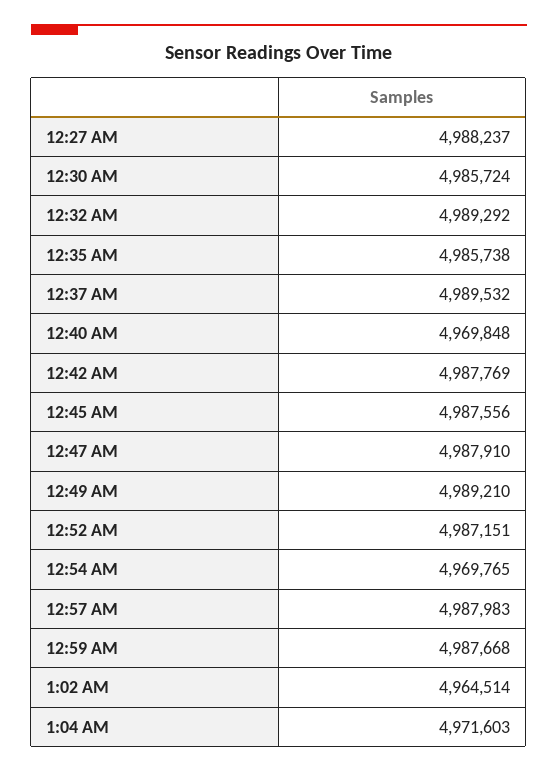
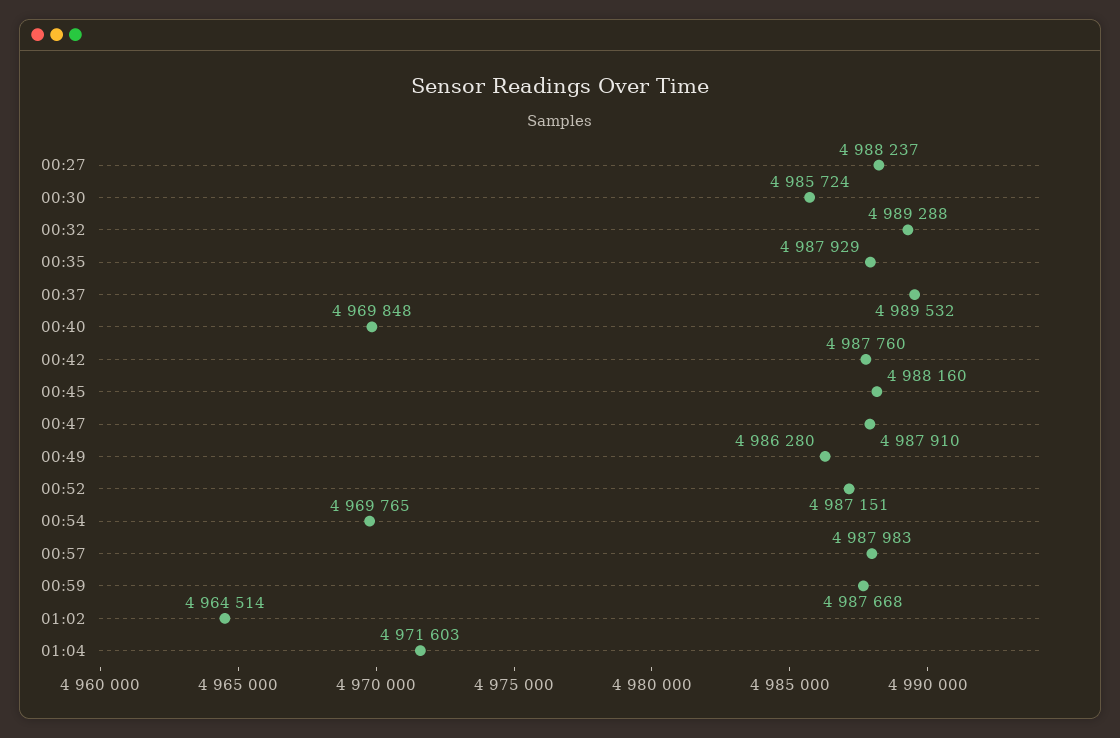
  {
    "12:27 AM": 4988237,
    "12:30 AM": 4985724,
-   "12:32 AM": 4989292,
+   "12:32 AM": 4989288,
-   "12:35 AM": 4985738,
+   "12:35 AM": 4987929,
    "12:37 AM": 4989532,
    "12:40 AM": 4969848,
-   "12:42 AM": 4987769,
+   "12:42 AM": 4987760,
-   "12:45 AM": 4987556,
+   "12:45 AM": 4988160,
    "12:47 AM": 4987910,
-   "12:49 AM": 4989210,
+   "12:49 AM": 4986280,
    "12:52 AM": 4987151,
    "12:54 AM": 4969765,
    "12:57 AM": 4987983,
    "12:59 AM": 4987668,
    "1:02 AM": 4964514,
    "1:04 AM": 4971603
  }

